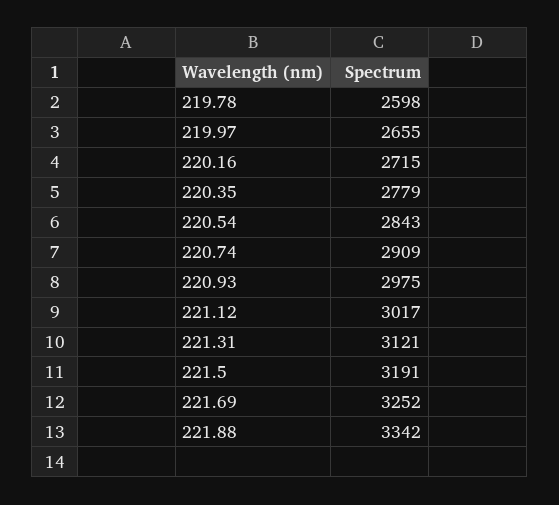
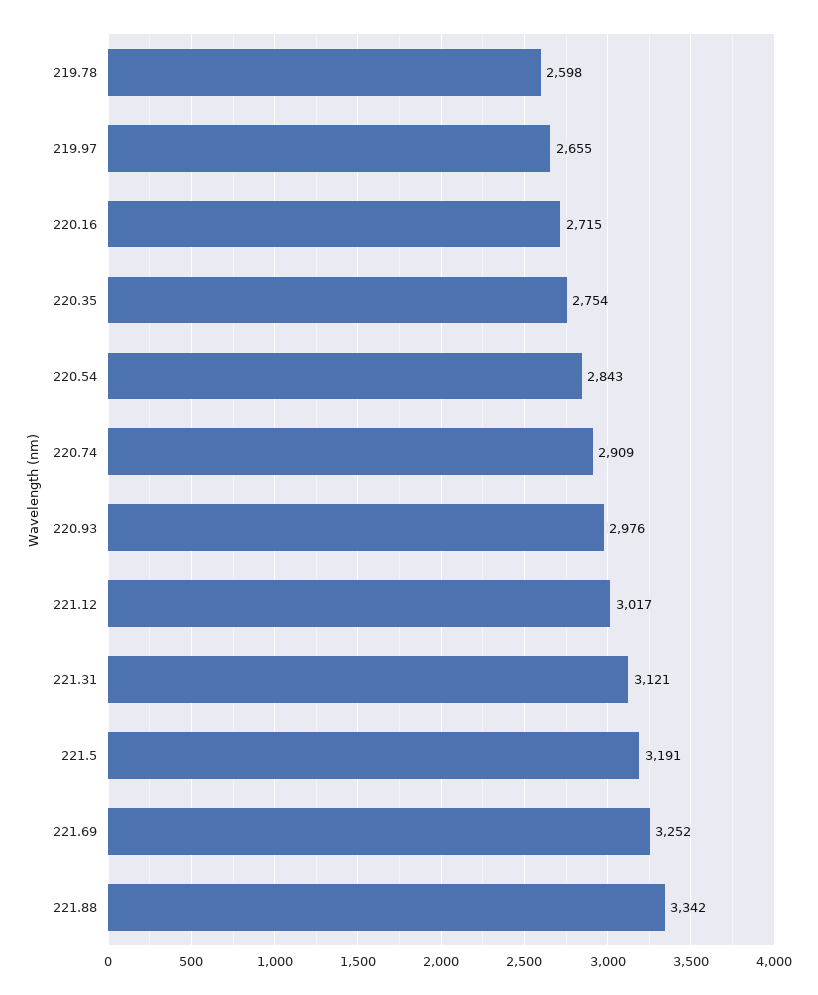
  {
    "219.78": 2598,
    "219.97": 2655,
    "220.16": 2715,
-   "220.35": 2779,
+   "220.35": 2754,
    "220.54": 2843,
    "220.74": 2909,
-   "220.93": 2975,
+   "220.93": 2976,
    "221.12": 3017,
    "221.31": 3121,
    "221.5": 3191,
    "221.69": 3252,
    "221.88": 3342
  }

